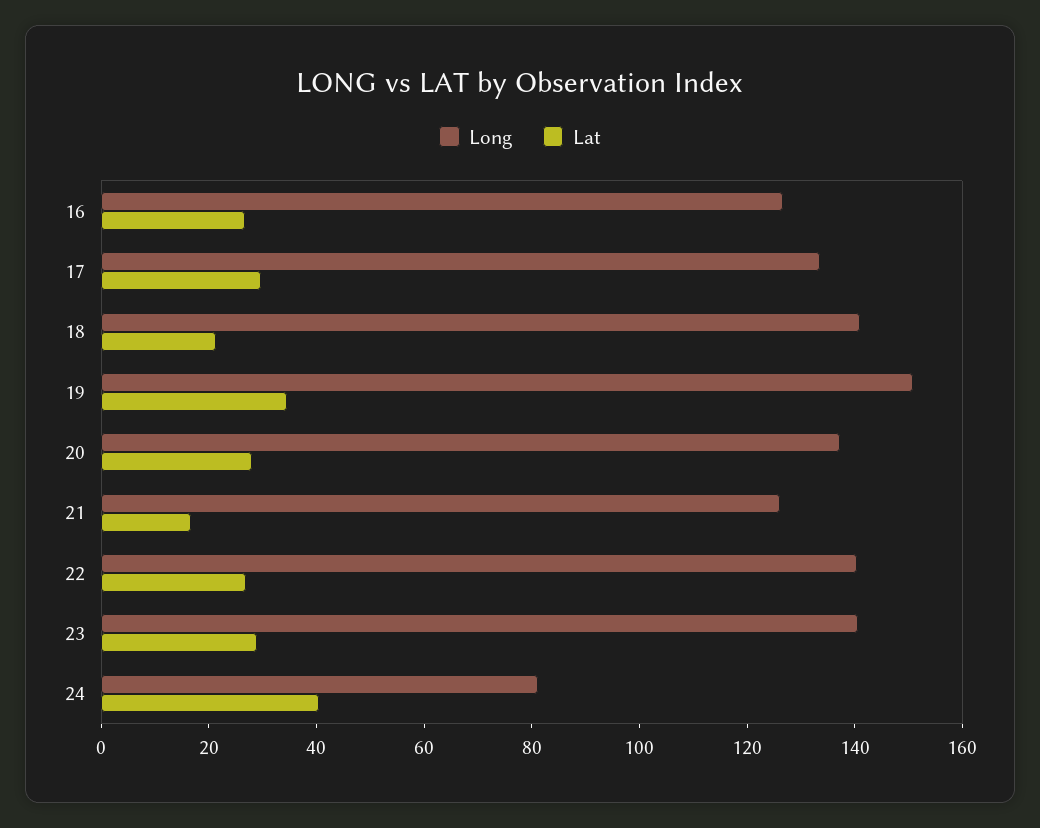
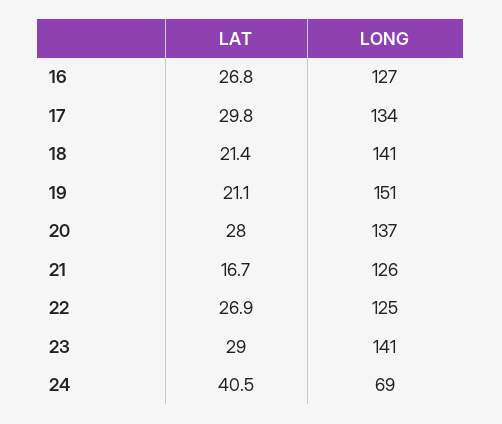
  {
    "Long": {
      "16": 127,
      "17": 134,
      "18": 141,
      "19": 151,
      "20": 137,
      "21": 126,
-     "22": 140,
+     "22": 125,
      "23": 141,
-     "24": 80
+     "24": 69
    },
    "Lat": {
      "16": 26.8,
      "17": 29.8,
      "18": 21.4,
-     "19": 35,
+     "19": 21.1,
      "20": 28,
      "21": 16.7,
      "22": 26.9,
      "23": 29,
      "24": 40.5
    }
  }

